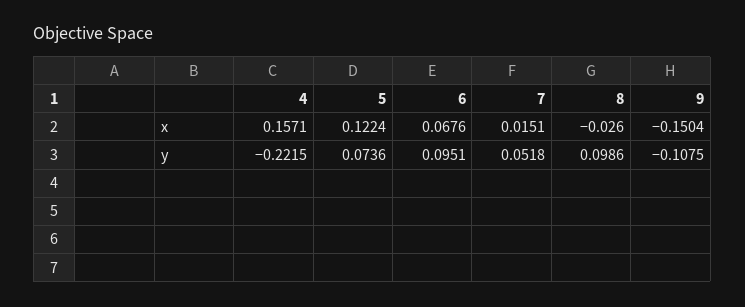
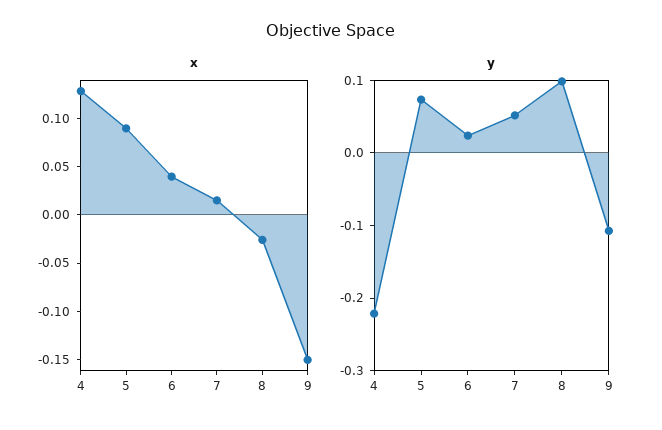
  {
    "x": {
-     "4": 0.1571,
+     "4": 0.13,
-     "5": 0.1224,
+     "5": 0.09,
-     "6": 0.0676,
+     "6": 0.04,
      "7": 0.0151,
      "8": -0.026,
      "9": -0.1504
    },
    "y": {
      "4": -0.2215,
      "5": 0.0736,
-     "6": 0.0951,
+     "6": 0.02,
      "7": 0.0518,
      "8": 0.0986,
      "9": -0.1075
    }
  }

